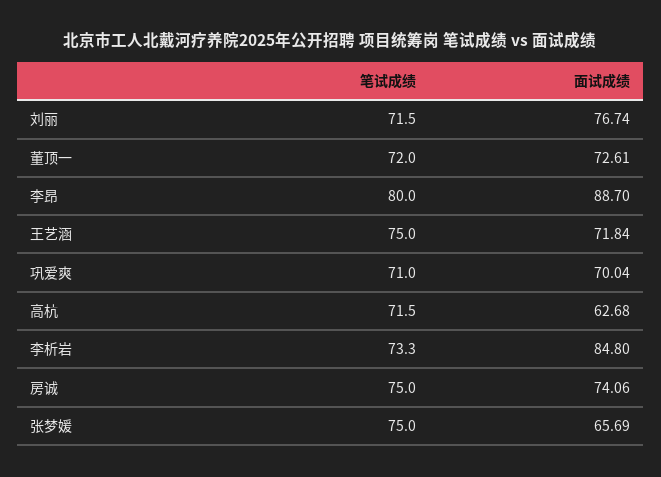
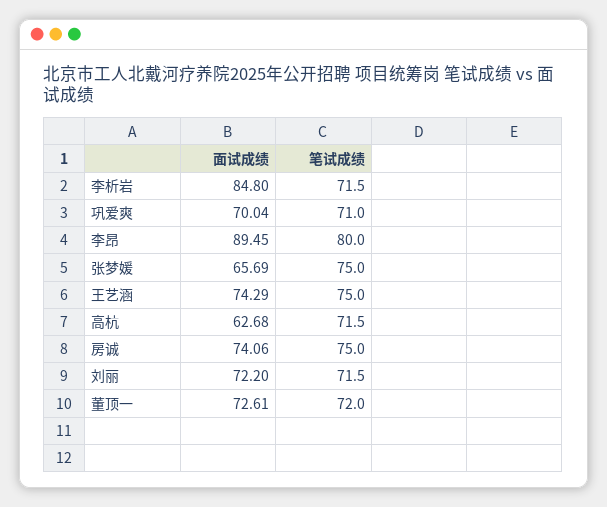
  {
    "笔试成绩": {
      "刘丽": 71.5,
      "董顶一": 72,
      "李昂": 80,
      "王艺涵": 75,
      "巩爱爽": 71,
      "高杭": 71.5,
-     "李析岩": 73.3,
+     "李析岩": 71.5,
      "房诚": 75,
      "张梦媛": 75
    },
    "面试成绩": {
-     "刘丽": 76.74,
+     "刘丽": 72.2,
      "董顶一": 72.61,
-     "李昂": 88.7,
+     "李昂": 89.45,
-     "王艺涵": 71.84,
+     "王艺涵": 74.29,
      "巩爱爽": 70.04,
      "高杭": 62.68,
      "李析岩": 84.8,
      "房诚": 74.06,
      "张梦媛": 65.69
    }
  }

